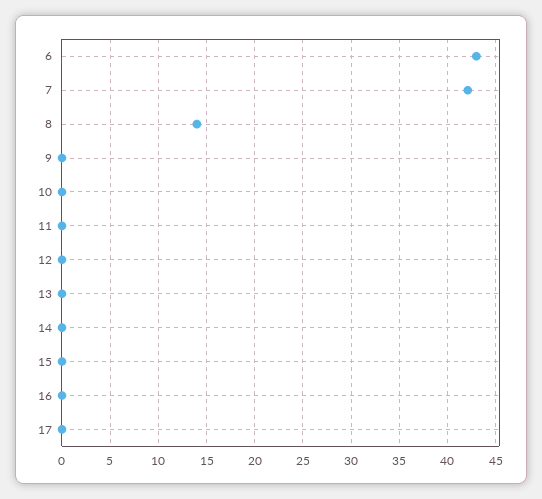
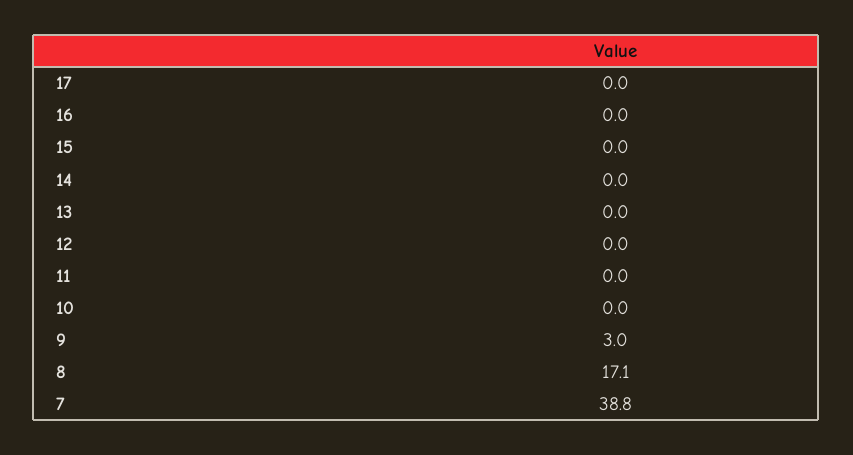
  {
-   "6": 43,
-   "7": 42,
+   "7": 38.8,
-   "8": 14,
+   "8": 17.1,
-   "9": 0,
+   "9": 3,
    "10": 0,
    "11": 0,
    "12": 0,
    "13": 0,
    "14": 0,
    "15": 0,
    "16": 0,
    "17": 0
  }

